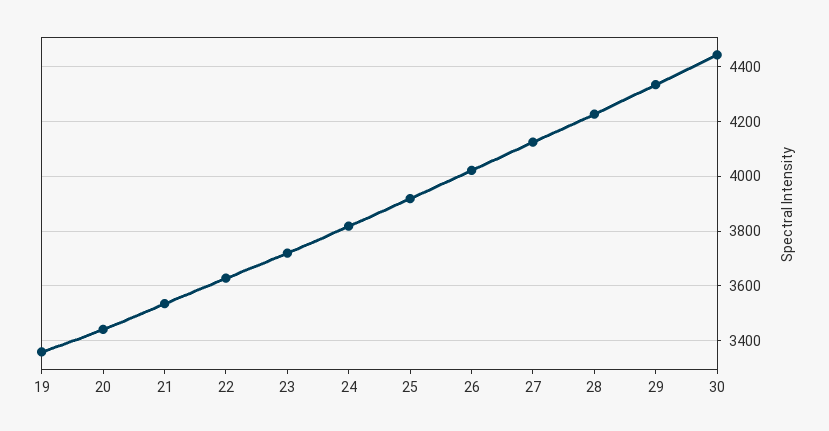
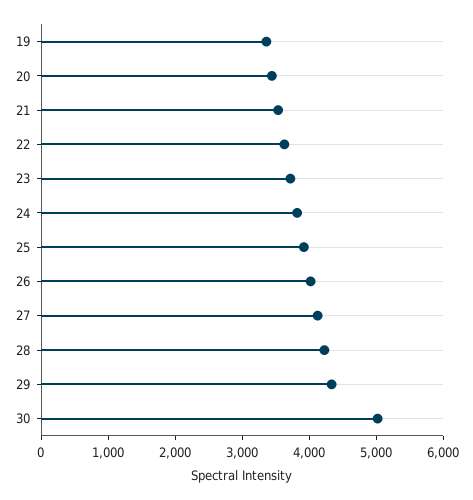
  {
    "19": 3350,
    "20": 3450,
    "21": 3525,
    "22": 3625,
    "23": 3725,
    "24": 3825,
    "25": 3925,
    "26": 4025,
    "27": 4125,
    "28": 4225,
    "29": 4325,
-   "30": 4450
+   "30": 5000
  }

